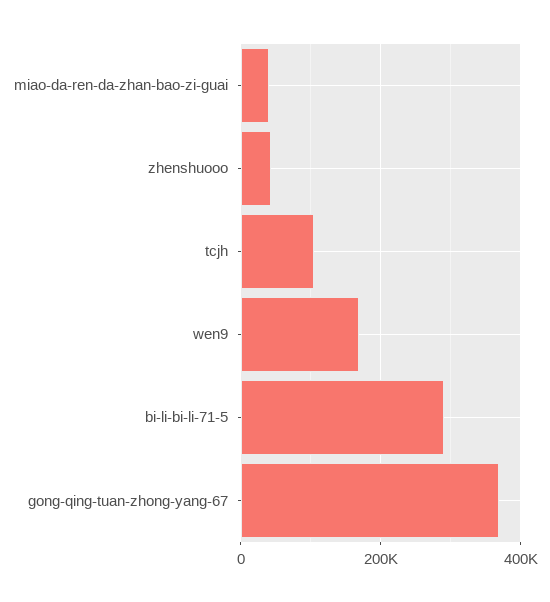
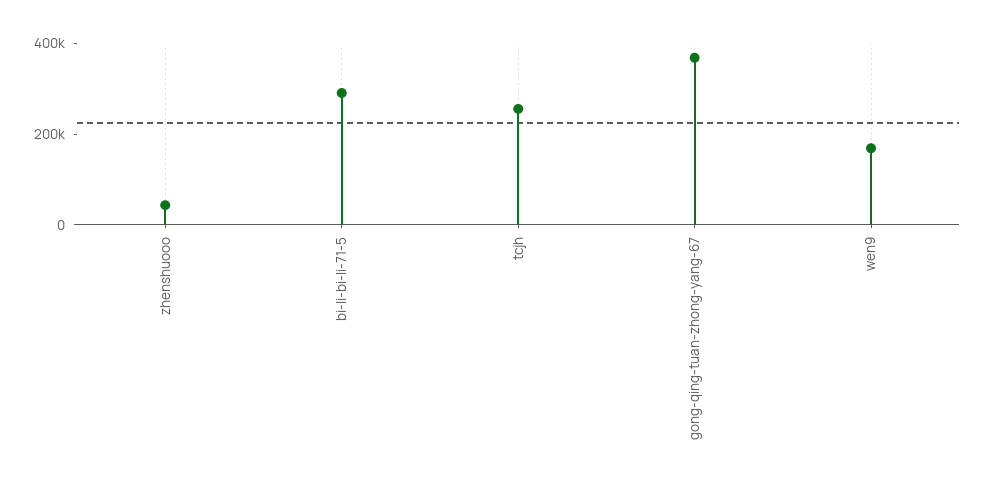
  {
-   "miao-da-ren-da-zhan-bao-zi-guai": 40000,
    "zhenshuooo": 40000,
-   "tcjh": 100000,
+   "tcjh": 250000,
    "wen9": 160000,
    "bi-li-bi-li-71-5": 300000,
    "gong-qing-tuan-zhong-yang-67": 360000
  }

